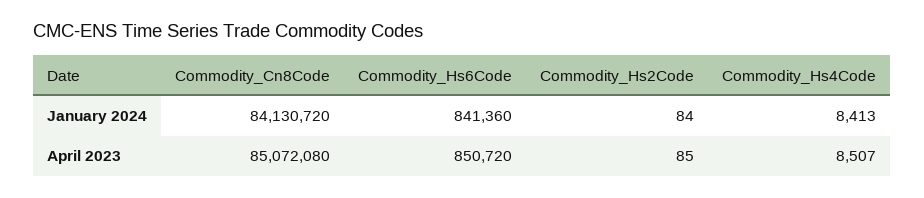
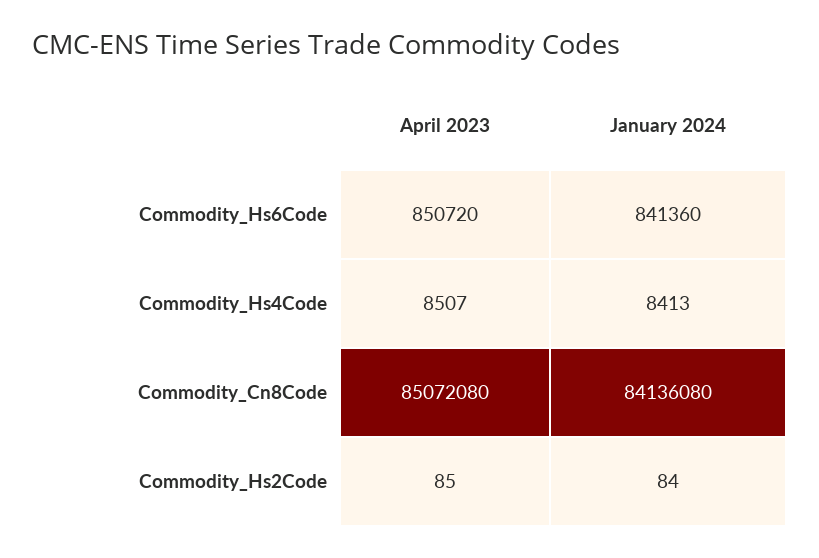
  {
    "Commodity_Cn8Code": {
-     "January 2024": 84130720,
+     "January 2024": 84136080,
      "April 2023": 85072080
    },
    "Commodity_Hs6Code": {
      "January 2024": 841360,
      "April 2023": 850720
    },
    "Commodity_Hs2Code": {
      "January 2024": 84,
      "April 2023": 85
    },
    "Commodity_Hs4Code": {
      "January 2024": 8413,
      "April 2023": 8507
    }
  }

